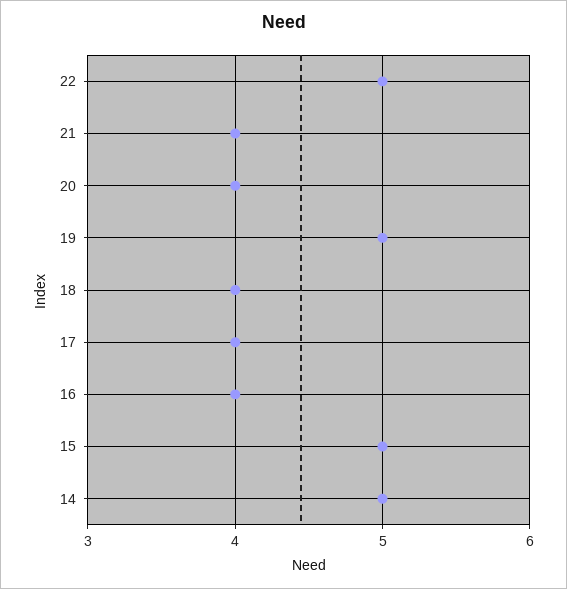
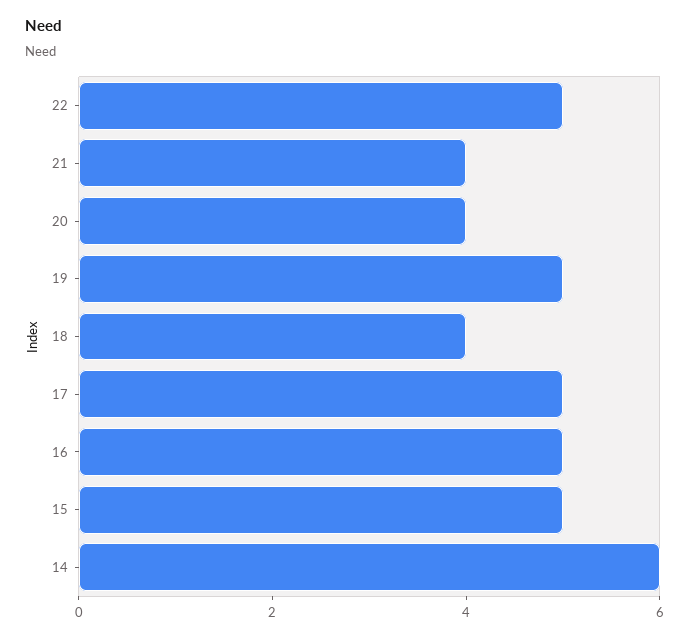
  {
    "22": 5,
    "21": 4,
    "20": 4,
    "19": 5,
    "18": 4,
-   "17": 4,
+   "17": 5,
-   "16": 4,
+   "16": 5,
    "15": 5,
-   "14": 5
+   "14": 6
  }

